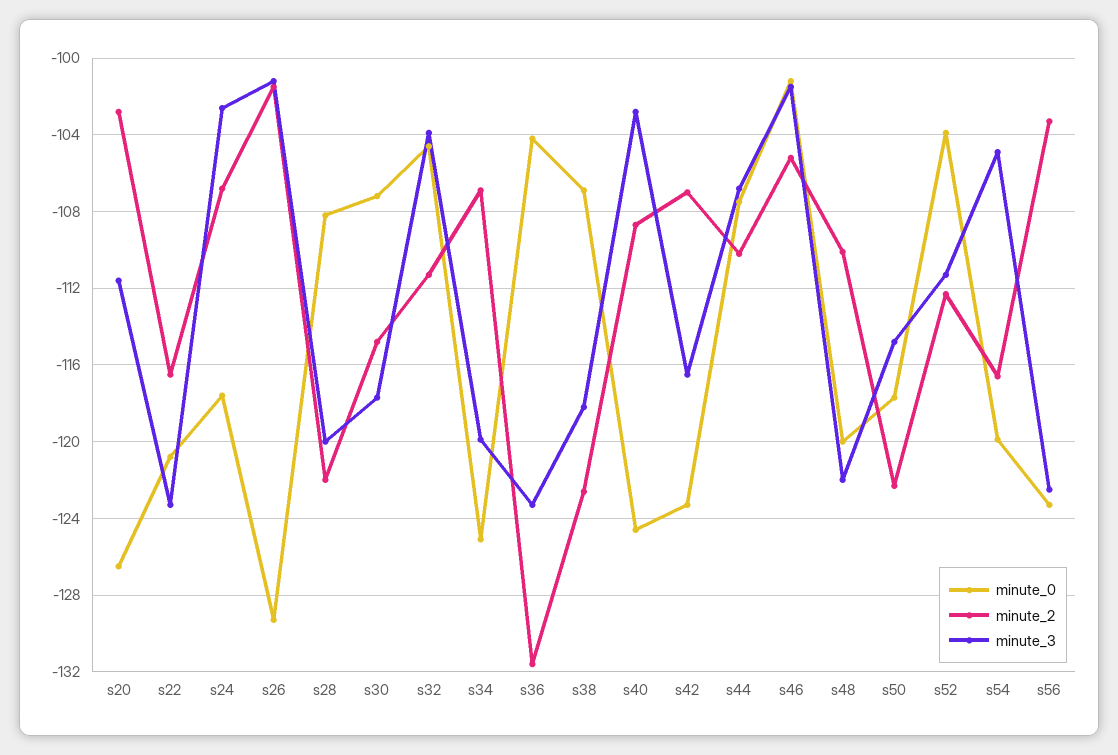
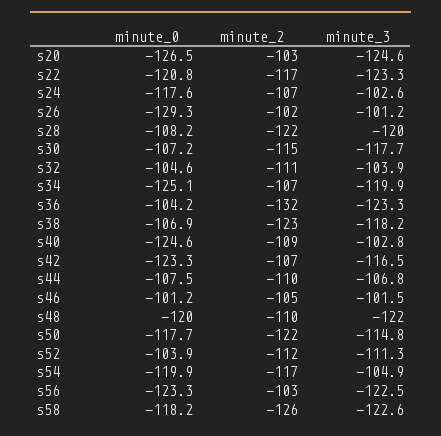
  {
    "minute_0": {
      "s20": -126.5,
      "s22": -120.8,
      "s24": -117.6,
      "s26": -129.3,
      "s28": -108.2,
      "s30": -107.2,
      "s32": -104.6,
      "s34": -125.1,
      "s36": -104.2,
      "s38": -106.9,
      "s40": -124.6,
      "s42": -123.3,
      "s44": -107.5,
      "s46": -101.2,
      "s48": -120,
      "s50": -117.7,
      "s52": -103.9,
      "s54": -119.9,
-     "s56": -123.3
+     "s56": -123.3,
+     "s58": -118.2
    },
    "minute_2": {
      "s20": -103,
      "s22": -117,
      "s24": -107,
      "s26": -102,
      "s28": -122,
      "s30": -115,
      "s32": -111,
      "s34": -107,
      "s36": -132,
      "s38": -123,
      "s40": -109,
      "s42": -107,
      "s44": -110,
      "s46": -105,
      "s48": -110,
      "s50": -122,
      "s52": -112,
      "s54": -117,
-     "s56": -103
+     "s56": -103,
+     "s58": -126
    },
    "minute_3": {
-     "s20": -111.5,
+     "s20": -124.6,
      "s22": -123.3,
      "s24": -102.6,
      "s26": -101.2,
      "s28": -120,
      "s30": -117.7,
      "s32": -103.9,
      "s34": -119.9,
      "s36": -123.3,
      "s38": -118.2,
      "s40": -102.8,
      "s42": -116.5,
      "s44": -106.8,
      "s46": -101.5,
      "s48": -122,
      "s50": -114.8,
      "s52": -111.3,
      "s54": -104.9,
-     "s56": -122.5
+     "s56": -122.5,
+     "s58": -122.6
    }
  }

